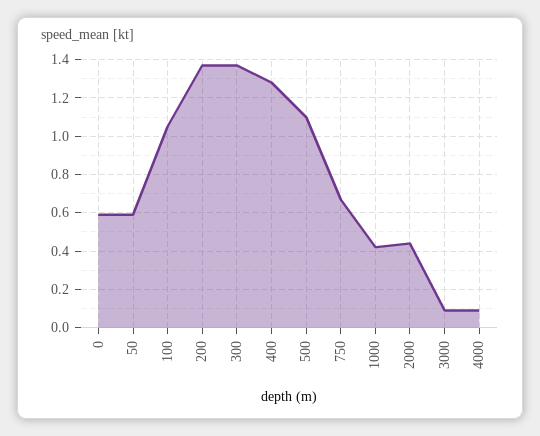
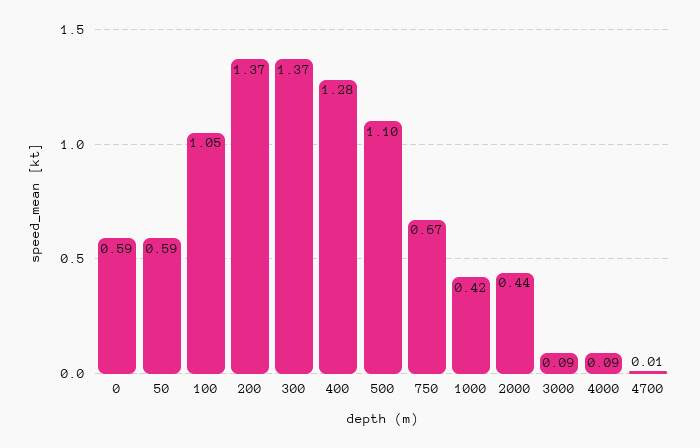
  {
    "0": 0.59,
    "50": 0.59,
    "100": 1.05,
    "200": 1.37,
    "300": 1.37,
    "400": 1.28,
    "500": 1.1,
    "750": 0.67,
    "1000": 0.42,
    "2000": 0.44,
    "3000": 0.09,
-   "4000": 0.09
+   "4000": 0.09,
+   "4700": 0.01
  }

